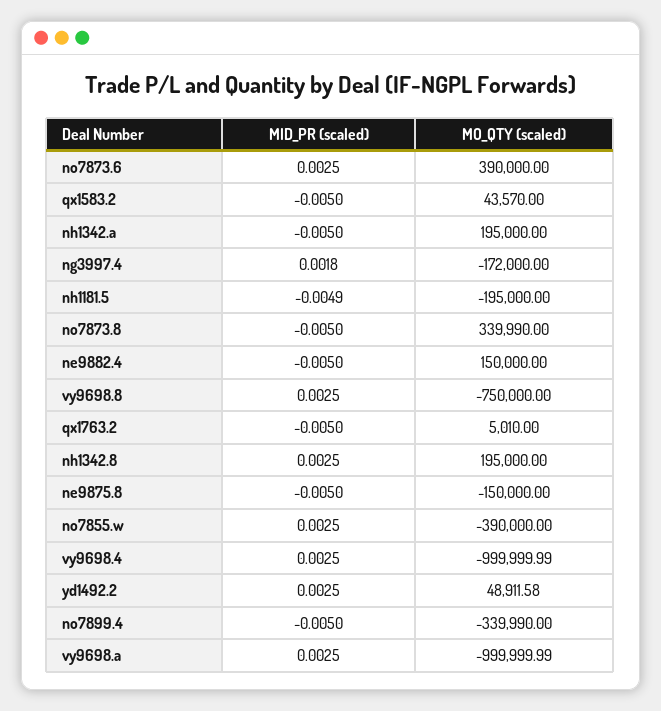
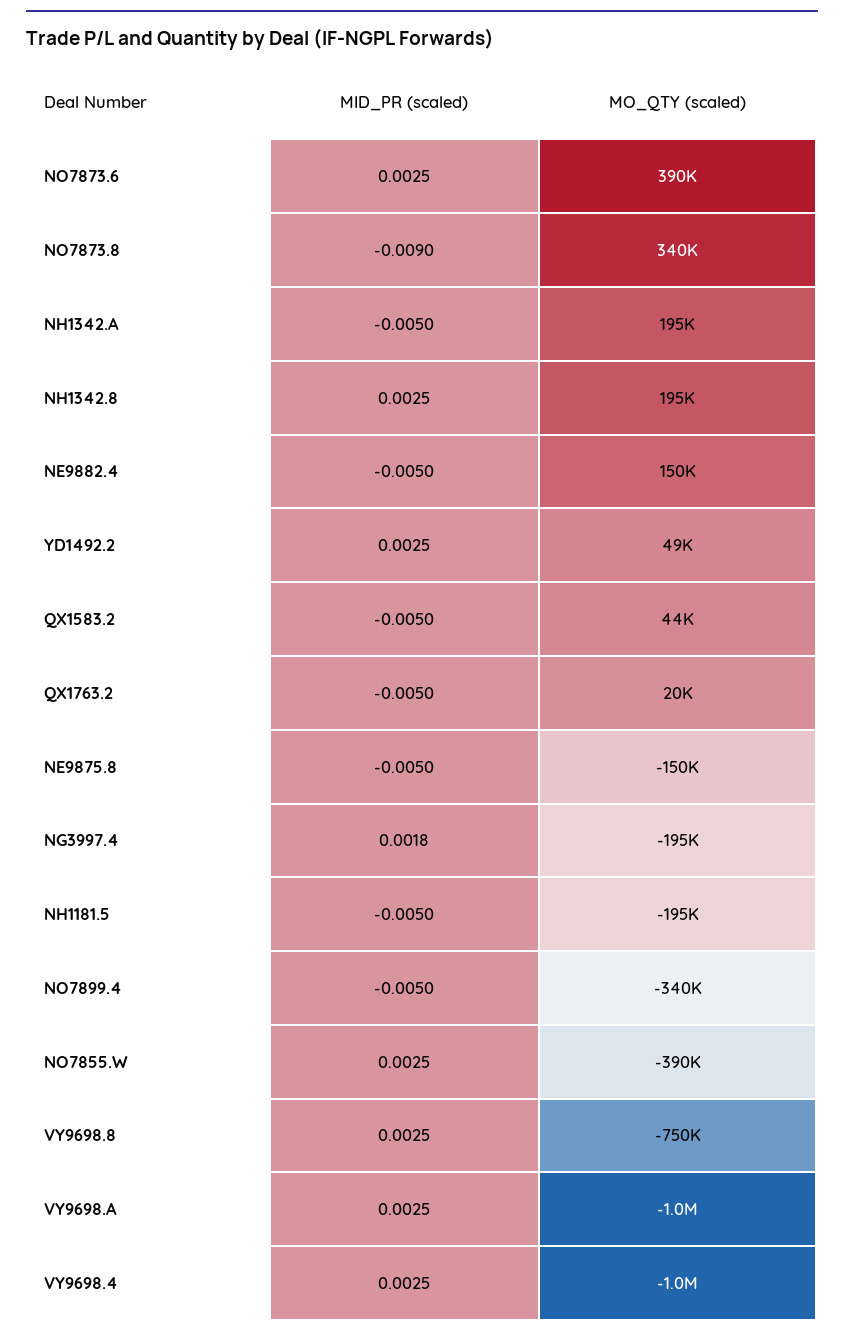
  {
    "MID_PR (scaled)": {
      "no7873.6": 0.0025,
      "qx1583.2": -0.005,
      "nh1342.a": -0.005,
      "ng3997.4": 0.0018,
-     "nh1181.5": -0.0049,
+     "nh1181.5": -0.005,
-     "no7873.8": -0.005,
+     "no7873.8": -0.009,
      "ne9882.4": -0.005,
      "vy9698.8": 0.0025,
      "qx1763.2": -0.005,
      "nh1342.8": 0.0025,
      "ne9875.8": -0.005,
      "no7855.w": 0.0025,
      "vy9698.4": 0.0025,
      "yd1492.2": 0.0025,
      "no7899.4": -0.005,
      "vy9698.a": 0.0025
    },
    "MO_QTY (scaled)": {
      "no7873.6": 390000,
      "qx1583.2": 43570,
      "nh1342.a": 195000,
-     "ng3997.4": -172000,
+     "ng3997.4": -195000,
      "nh1181.5": -195000,
      "no7873.8": 339990,
      "ne9882.4": 150000,
      "vy9698.8": -750000,
-     "qx1763.2": 5010,
+     "qx1763.2": 20000,
      "nh1342.8": 195000,
      "ne9875.8": -150000,
      "no7855.w": -390000,
      "vy9698.4": -999999.99,
      "yd1492.2": 48911.58,
      "no7899.4": -339990,
      "vy9698.a": -999999.99
    }
  }

